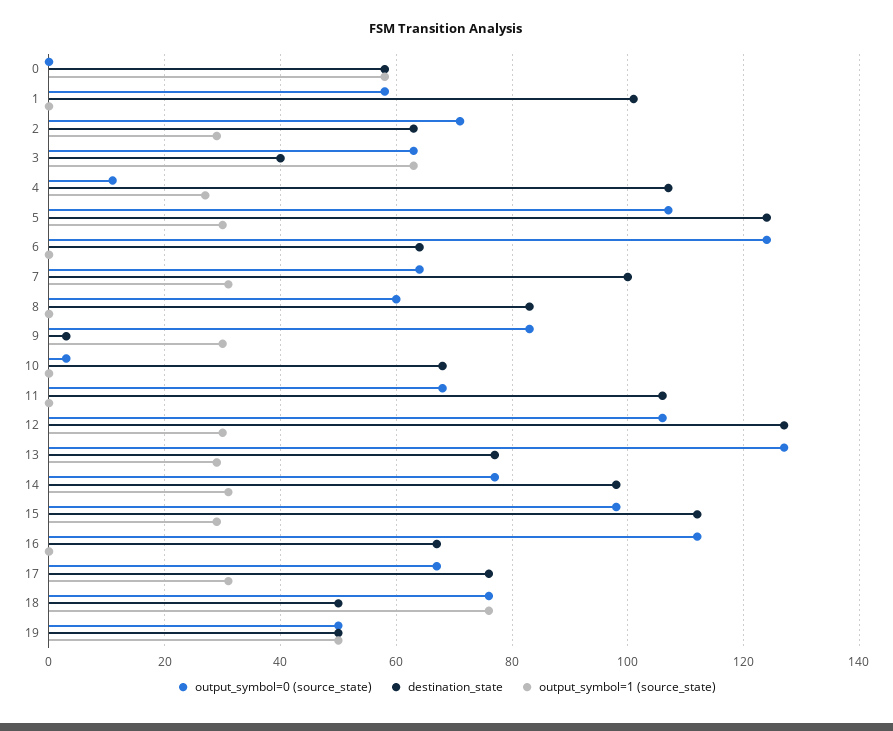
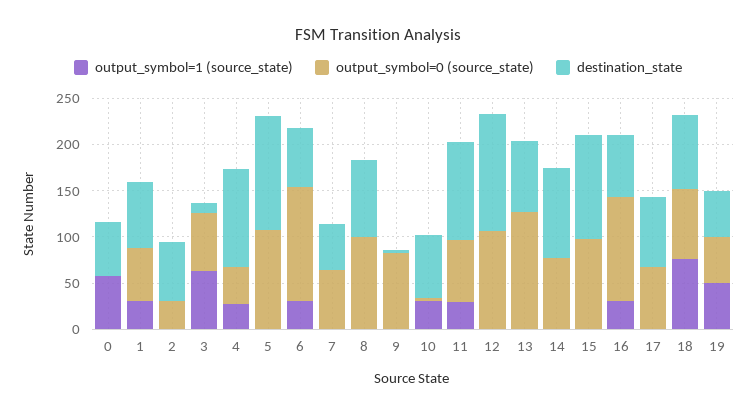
  {
    "output_symbol=0 (source_state)": {
      "0": 0,
      "1": 60,
-     "2": 70,
+     "2": 30,
      "3": 65,
-     "4": 10,
+     "4": 40,
      "5": 105,
      "6": 125,
      "7": 65,
-     "8": 60,
+     "8": 100,
      "9": 85,
      "10": 5,
      "11": 70,
      "12": 105,
      "13": 125,
      "14": 75,
      "15": 100,
      "16": 110,
      "17": 65,
      "18": 75,
      "19": 50
    },
    "destination_state": {
      "0": 60,
-     "1": 100,
+     "1": 70,
      "2": 65,
-     "3": 40,
+     "3": 10,
      "4": 105,
      "5": 125,
      "6": 65,
-     "7": 100,
+     "7": 50,
      "8": 85,
      "9": 5,
      "10": 70,
      "11": 105,
      "12": 125,
      "13": 75,
      "14": 100,
      "15": 110,
      "16": 65,
      "17": 75,
-     "18": 50,
+     "18": 80,
      "19": 50
    },
    "output_symbol=1 (source_state)": {
      "0": 60,
-     "1": 0,
+     "1": 30,
-     "2": 30,
+     "2": 0,
      "3": 65,
      "4": 25,
-     "5": 30,
+     "5": 0,
-     "6": 0,
+     "6": 30,
-     "7": 30,
+     "7": 0,
      "8": 0,
-     "9": 30,
+     "9": 0,
-     "10": 0,
+     "10": 30,
-     "11": 0,
+     "11": 30,
-     "12": 30,
+     "12": 0,
-     "13": 30,
+     "13": 0,
-     "14": 30,
+     "14": 0,
-     "15": 30,
+     "15": 0,
-     "16": 0,
+     "16": 30,
-     "17": 30,
+     "17": 0,
      "18": 75,
      "19": 50
    }
  }

